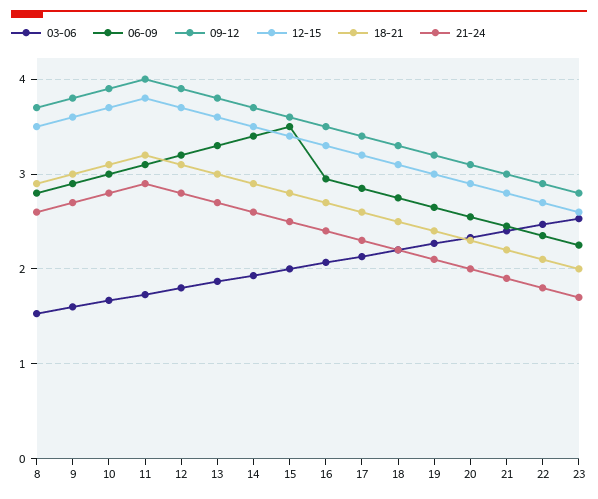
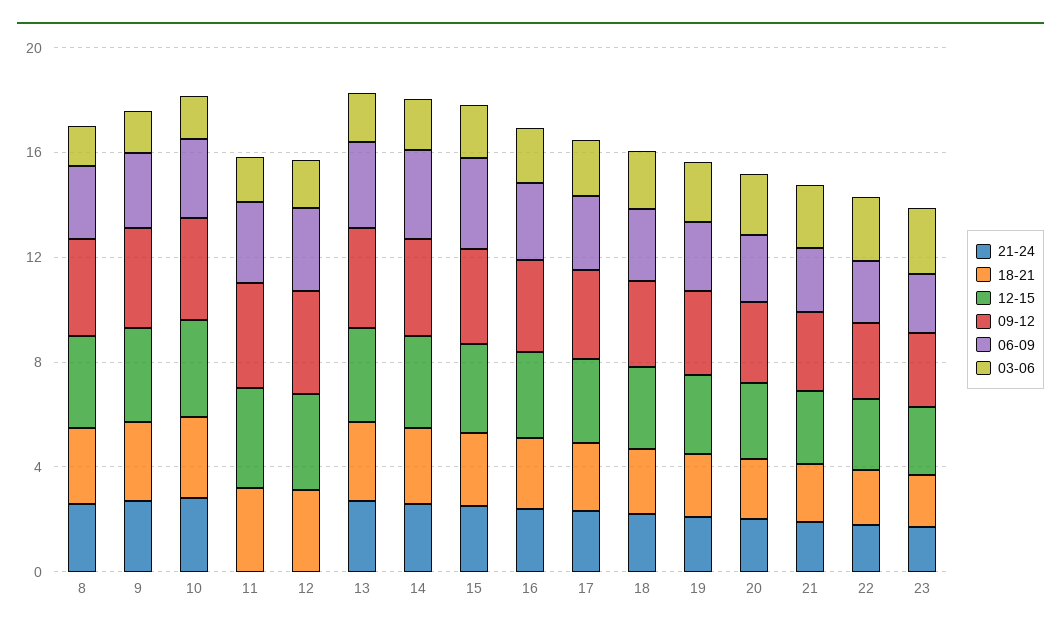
  {
    "03-06": {
      "8": 1.5,
      "9": 1.6,
      "10": 1.7,
      "11": 1.7,
      "12": 1.8,
      "13": 1.9,
      "14": 1.9,
      "15": 2,
      "16": 2.1,
      "17": 2.1,
      "18": 2.2,
      "19": 2.3,
      "20": 2.3,
      "21": 2.4,
      "22": 2.5,
      "23": 2.5
    },
    "06-09": {
      "8": 2.8,
      "9": 2.9,
      "10": 3,
      "11": 3.1,
      "12": 3.2,
      "13": 3.3,
      "14": 3.4,
      "15": 3.5,
      "16": 3,
      "17": 2.9,
      "18": 2.8,
      "19": 2.7,
      "20": 2.6,
      "21": 2.5,
      "22": 2.4,
      "23": 2.3
    },
    "09-12": {
      "8": 3.7,
      "9": 3.8,
      "10": 3.9,
      "11": 4,
      "12": 3.9,
      "13": 3.8,
      "14": 3.7,
      "15": 3.6,
      "16": 3.5,
      "17": 3.4,
      "18": 3.3,
      "19": 3.2,
      "20": 3.1,
      "21": 3,
      "22": 2.9,
      "23": 2.8
    },
    "12-15": {
      "8": 3.5,
      "9": 3.6,
      "10": 3.7,
      "11": 3.8,
      "12": 3.7,
      "13": 3.6,
      "14": 3.5,
      "15": 3.4,
      "16": 3.3,
      "17": 3.2,
      "18": 3.1,
      "19": 3,
      "20": 2.9,
      "21": 2.8,
      "22": 2.7,
      "23": 2.6
    },
    "18-21": {
      "8": 2.9,
      "9": 3,
      "10": 3.1,
      "11": 3.2,
      "12": 3.1,
      "13": 3,
      "14": 2.9,
      "15": 2.8,
      "16": 2.7,
      "17": 2.6,
      "18": 2.5,
      "19": 2.4,
      "20": 2.3,
      "21": 2.2,
      "22": 2.1,
      "23": 2
    },
    "21-24": {
      "8": 2.6,
      "9": 2.7,
      "10": 2.8,
-     "11": 2.9,
+     "11": 0,
-     "12": 2.8,
+     "12": 0,
      "13": 2.7,
      "14": 2.6,
      "15": 2.5,
      "16": 2.4,
      "17": 2.3,
      "18": 2.2,
      "19": 2.1,
      "20": 2,
      "21": 1.9,
      "22": 1.8,
      "23": 1.7
    }
  }

